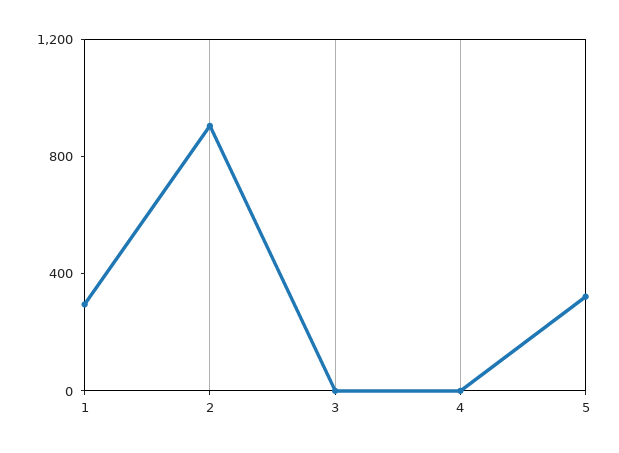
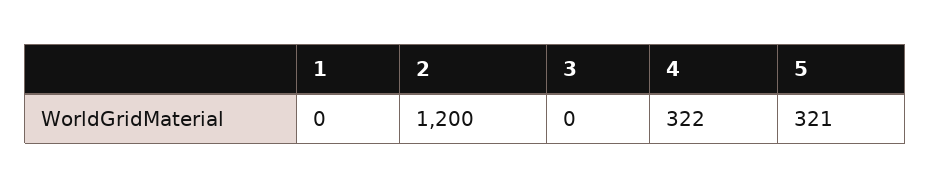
  {
-   "1": 300,
+   "1": 0,
-   "2": 900,
+   "2": 1200,
    "3": 0,
-   "4": 0,
+   "4": 322,
    "5": 321
  }

